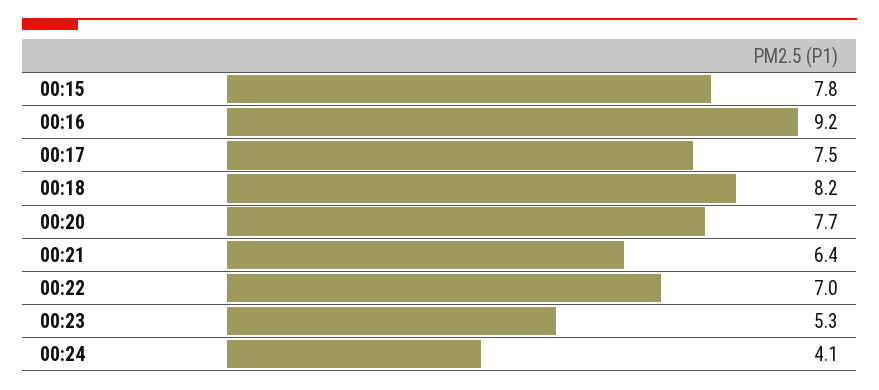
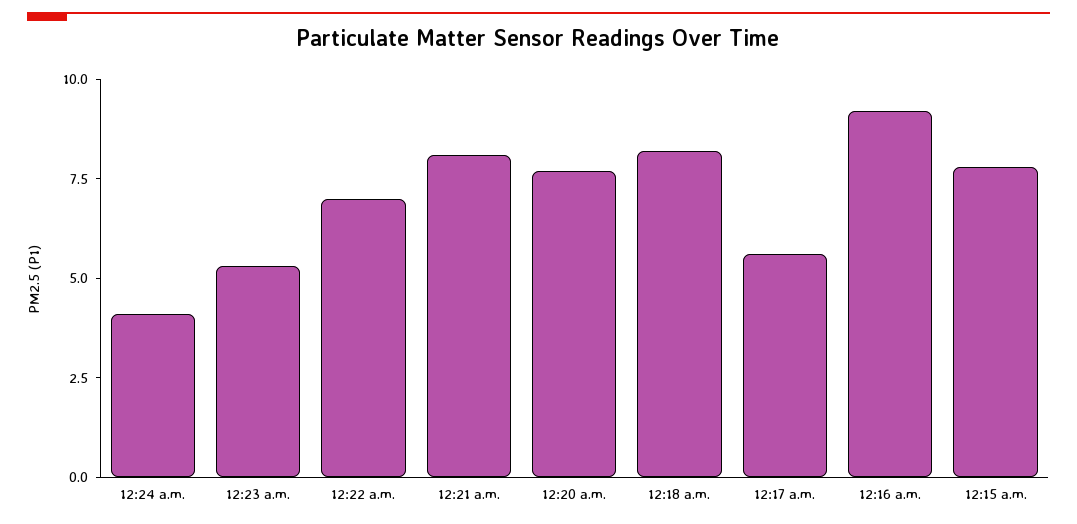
  {
    "00:15": 7.8,
    "00:16": 9.2,
-   "00:17": 7.5,
+   "00:17": 5.5,
    "00:18": 8.2,
    "00:20": 7.7,
-   "00:21": 6.4,
+   "00:21": 8,
    "00:22": 7,
    "00:23": 5.3,
    "00:24": 4.1
  }

